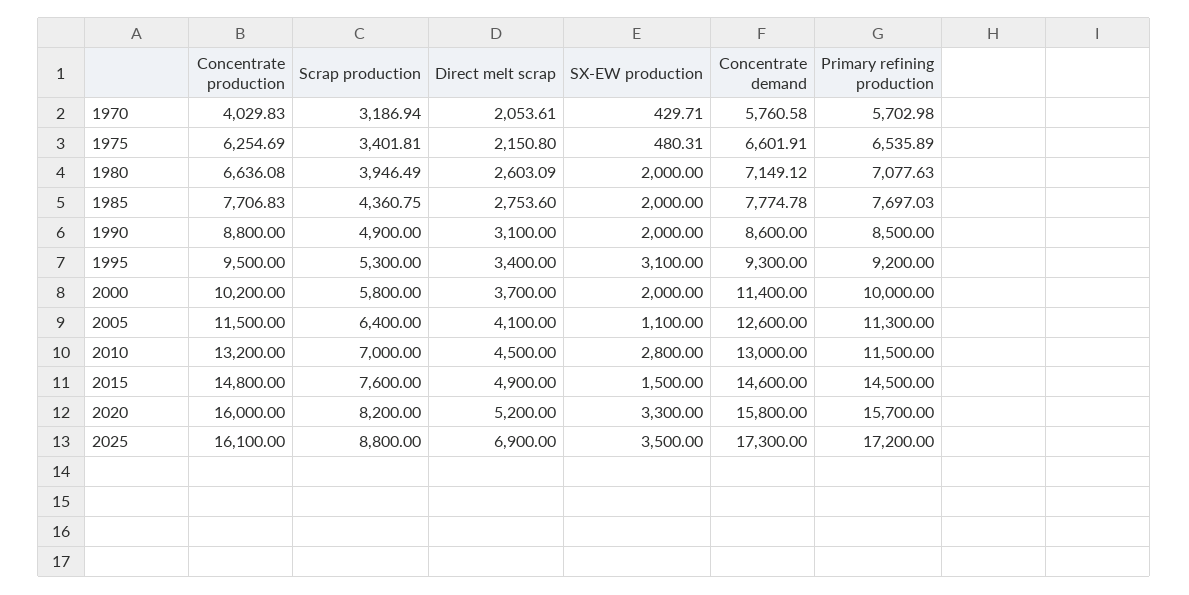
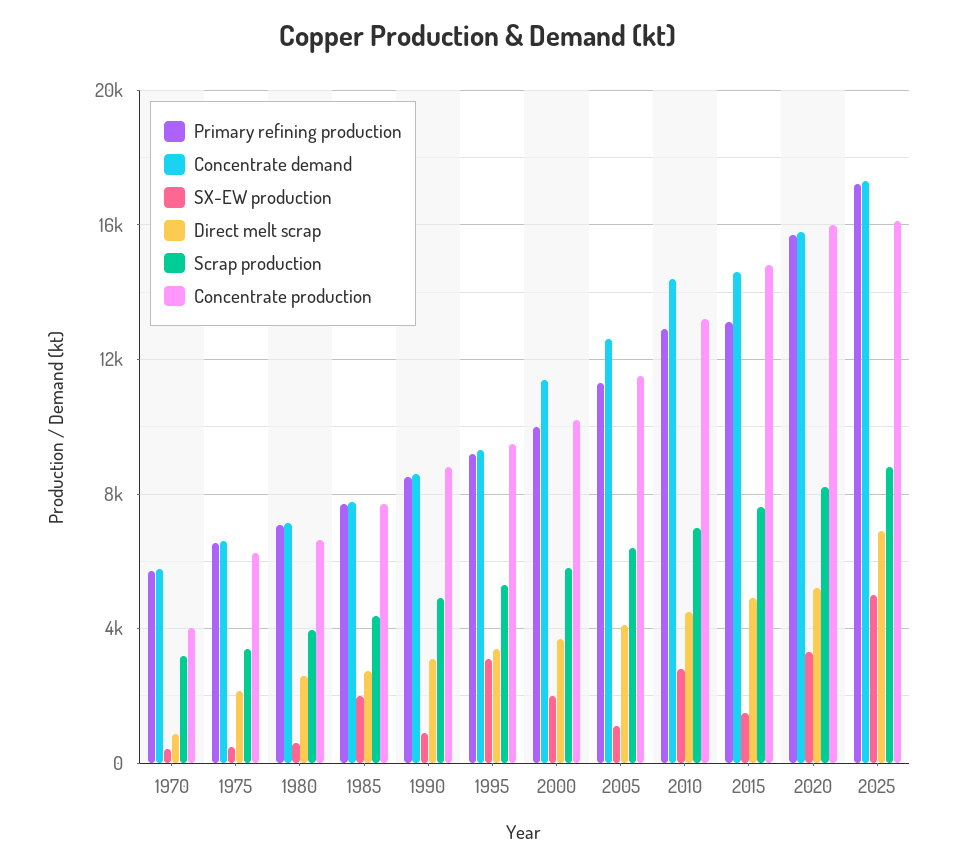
  {
    "Concentrate production": {
      "1970": 4029.83,
      "1975": 6254.69,
      "1980": 6636.08,
      "1985": 7706.83,
      "1990": 8800,
      "1995": 9500,
      "2000": 10200,
      "2005": 11500,
      "2010": 13200,
      "2015": 14800,
      "2020": 16000,
      "2025": 16100
    },
    "Scrap production": {
      "1970": 3186.94,
      "1975": 3401.81,
      "1980": 3946.49,
      "1985": 4360.75,
      "1990": 4900,
      "1995": 5300,
      "2000": 5800,
      "2005": 6400,
      "2010": 7000,
      "2015": 7600,
      "2020": 8200,
      "2025": 8800
    },
    "Direct melt scrap": {
-     "1970": 2053.61,
+     "1970": 1000,
      "1975": 2150.8,
      "1980": 2603.09,
      "1985": 2753.6,
      "1990": 3100,
      "1995": 3400,
      "2000": 3700,
      "2005": 4100,
      "2010": 4500,
      "2015": 4900,
      "2020": 5200,
      "2025": 6900
    },
    "SX-EW production": {
      "1970": 429.71,
      "1975": 480.31,
-     "1980": 2000,
+     "1980": 500,
      "1985": 2000,
-     "1990": 2000,
+     "1990": 1000,
      "1995": 3100,
      "2000": 2000,
      "2005": 1100,
      "2010": 2800,
      "2015": 1500,
      "2020": 3300,
-     "2025": 3500
+     "2025": 5000
    },
    "Concentrate demand": {
      "1970": 5760.58,
      "1975": 6601.91,
      "1980": 7149.12,
      "1985": 7774.78,
      "1990": 8600,
      "1995": 9300,
      "2000": 11400,
      "2005": 12600,
-     "2010": 13000,
+     "2010": 14500,
      "2015": 14600,
      "2020": 15800,
      "2025": 17300
    },
    "Primary refining production": {
      "1970": 5702.98,
      "1975": 6535.89,
      "1980": 7077.63,
      "1985": 7697.03,
      "1990": 8500,
      "1995": 9200,
      "2000": 10000,
      "2005": 11300,
-     "2010": 11500,
+     "2010": 13000,
-     "2015": 14500,
+     "2015": 13000,
      "2020": 15700,
      "2025": 17200
    }
  }

